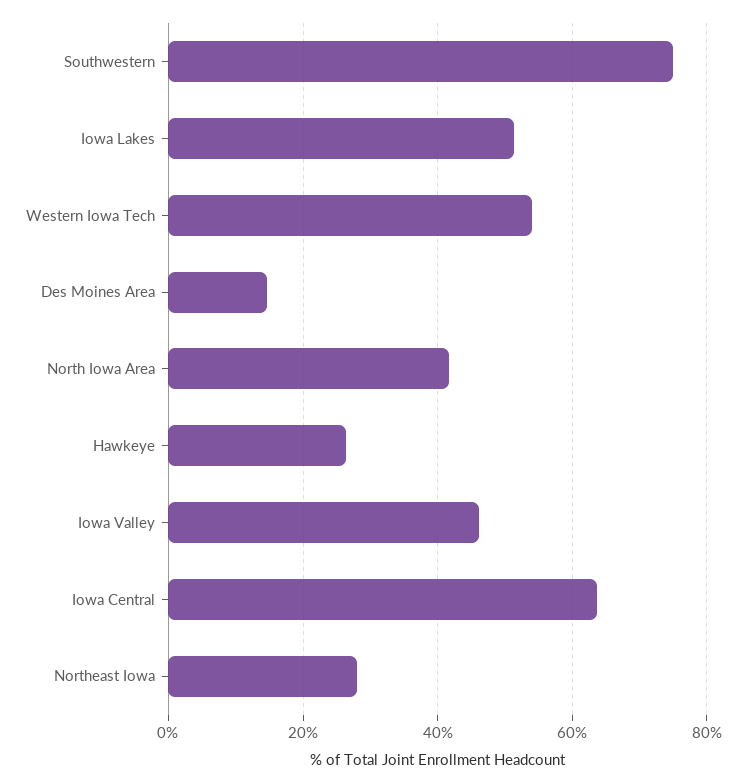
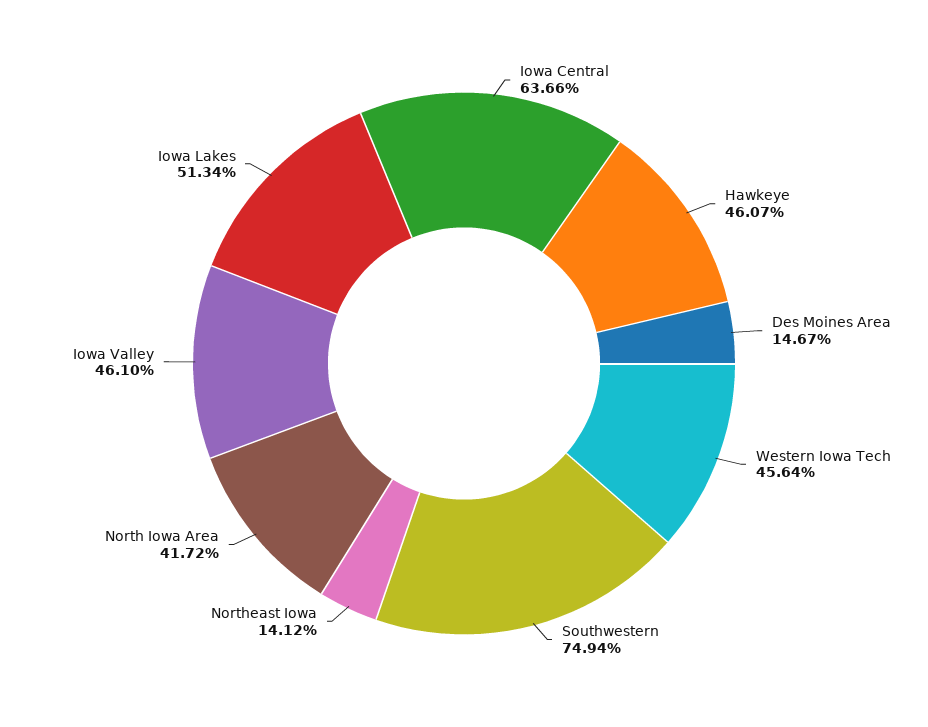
  {
    "Southwestern": 74.94,
    "Iowa Lakes": 51.34,
-   "Western Iowa Tech": 54,
+   "Western Iowa Tech": 45.64,
    "Des Moines Area": 14.67,
    "North Iowa Area": 41.72,
-   "Hawkeye": 26,
+   "Hawkeye": 46.07,
    "Iowa Valley": 46.1,
    "Iowa Central": 63.66,
-   "Northeast Iowa": 28
+   "Northeast Iowa": 14.12
  }

